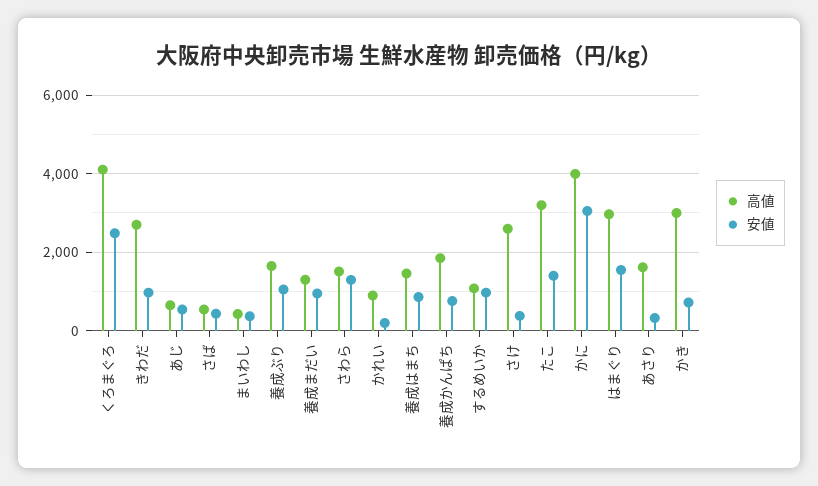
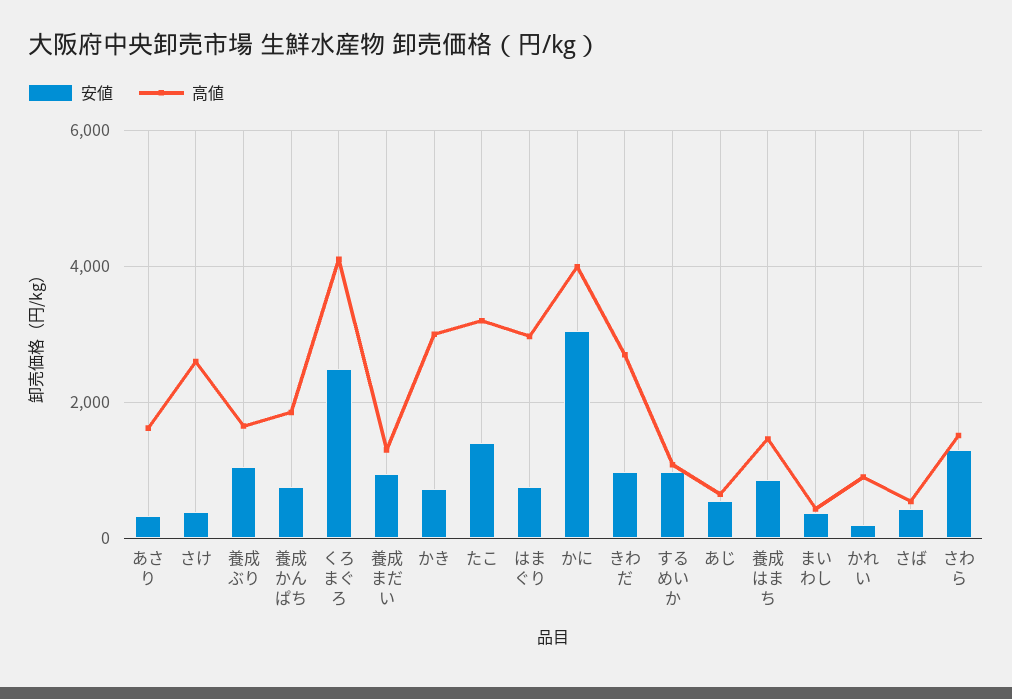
  {
    "高値": {
      "くろまぐろ": 4200,
      "きわだ": 2800,
      "あじ": 600,
      "さば": 600,
      "まいわし": 400,
      "養成ぶり": 1600,
      "養成まだい": 1400,
      "さわら": 1600,
      "かれい": 1000,
      "養成はまち": 1400,
      "養成かんぱち": 1800,
      "するめいか": 1000,
      "さけ": 2600,
      "たこ": 3200,
      "かに": 4000,
      "はまぐり": 3000,
      "あさり": 1600,
      "かき": 3000
    },
    "安値": {
      "くろまぐろ": 2400,
      "きわだ": 1000,
      "あじ": 600,
      "さば": 400,
      "まいわし": 400,
      "養成ぶり": 1000,
      "養成まだい": 1000,
      "さわら": 1200,
      "かれい": 200,
      "養成はまち": 800,
      "養成かんぱち": 800,
      "するめいか": 1000,
      "さけ": 400,
      "たこ": 1400,
      "かに": 3000,
-     "はまぐり": 1600,
+     "はまぐり": 800,
      "あさり": 400,
      "かき": 800
    }
  }

